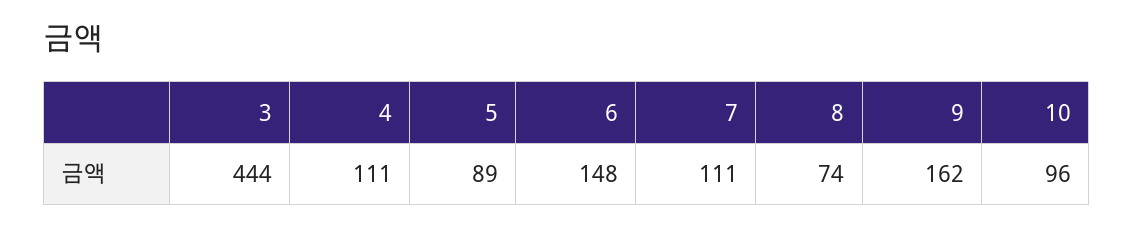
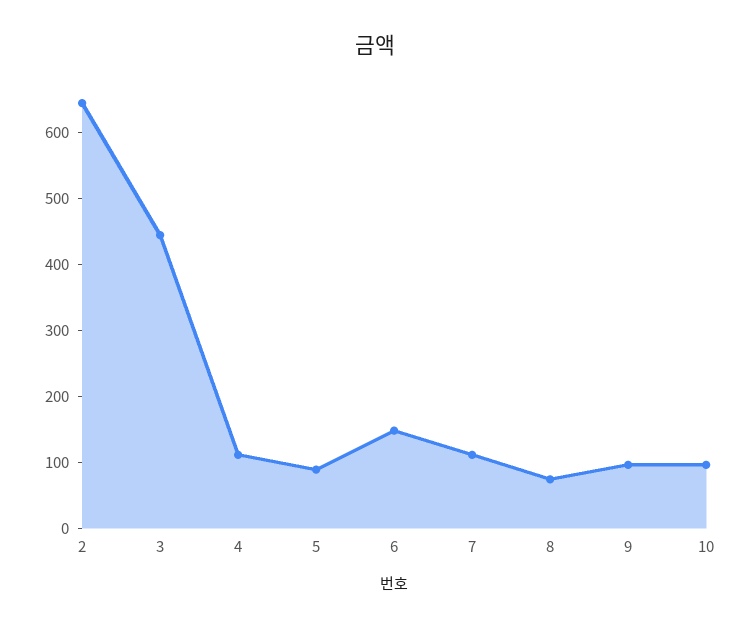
  {
    "3": 444,
    "4": 111,
    "5": 89,
    "6": 148,
    "7": 111,
    "8": 74,
-   "9": 162,
+   "9": 100,
-   "10": 96
+   "10": 96,
+   "2": 640
  }

